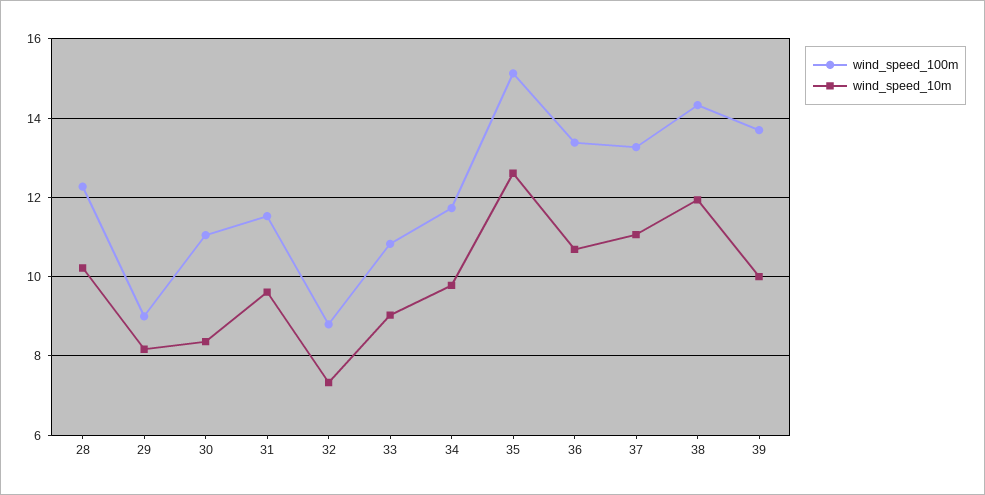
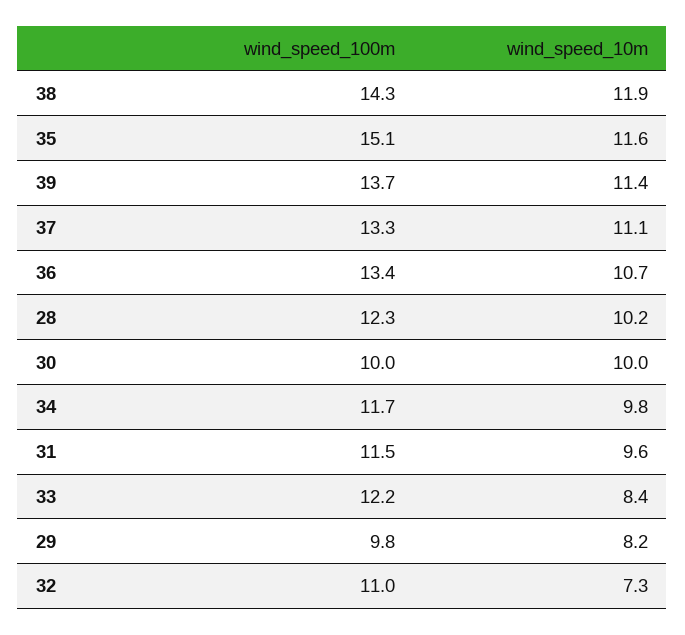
  {
    "wind_speed_100m": {
      "28": 12.3,
-     "29": 9,
+     "29": 9.8,
-     "30": 11,
+     "30": 10,
      "31": 11.5,
-     "32": 8.8,
+     "32": 11,
-     "33": 10.8,
+     "33": 12.2,
      "34": 11.7,
      "35": 15.1,
      "36": 13.4,
      "37": 13.3,
      "38": 14.3,
      "39": 13.7
    },
    "wind_speed_10m": {
      "28": 10.2,
      "29": 8.2,
-     "30": 8.4,
+     "30": 10,
      "31": 9.6,
      "32": 7.3,
-     "33": 9,
+     "33": 8.4,
      "34": 9.8,
-     "35": 12.6,
+     "35": 11.6,
      "36": 10.7,
      "37": 11.1,
      "38": 11.9,
-     "39": 10
+     "39": 11.4
    }
  }

